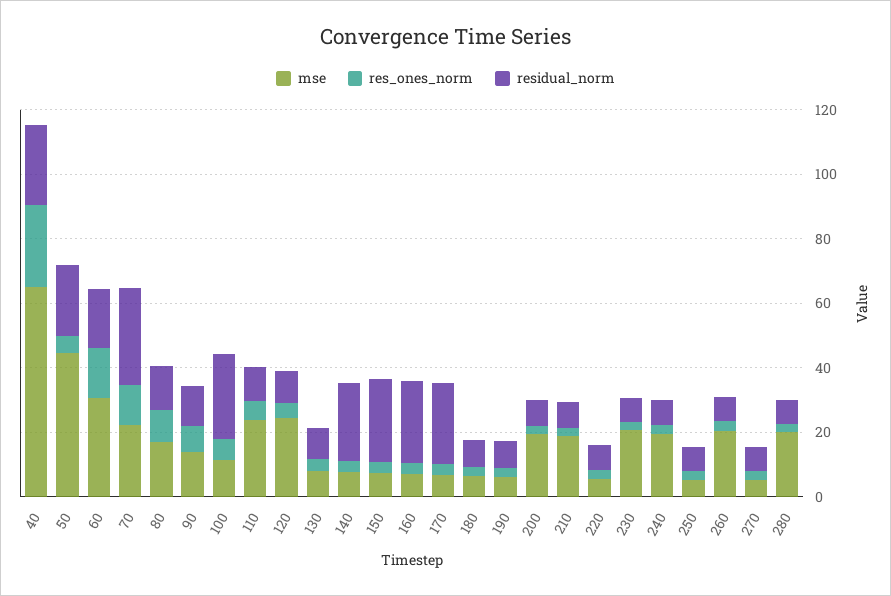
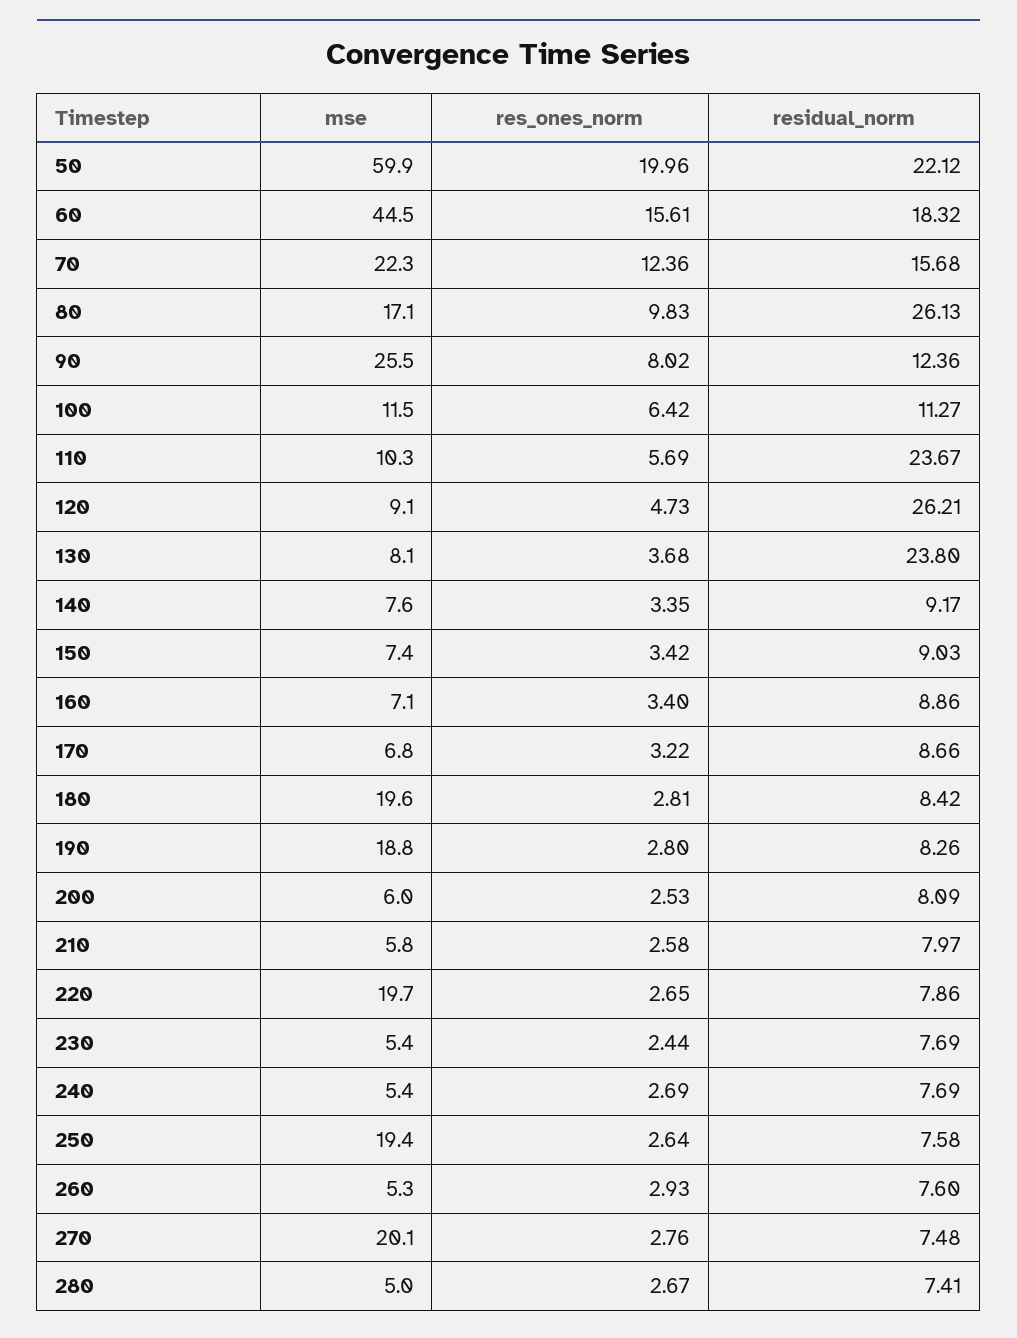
  {
    "mse": {
-     "40": 65,
-     "50": 45,
+     "50": 59.9,
-     "60": 30,
+     "60": 44.5,
      "70": 22.3,
      "80": 17.1,
-     "90": 15,
+     "90": 25.5,
      "100": 11.5,
-     "110": 25,
+     "110": 10.3,
-     "120": 25,
+     "120": 9.1,
      "130": 8.1,
      "140": 7.6,
      "150": 7.4,
      "160": 7.1,
      "170": 6.8,
-     "180": 5,
+     "180": 19.6,
-     "190": 5,
+     "190": 18.8,
-     "200": 20,
+     "200": 6,
-     "210": 20,
+     "210": 5.8,
-     "220": 5,
+     "220": 19.7,
-     "230": 20,
+     "230": 5.4,
-     "240": 20,
+     "240": 5.4,
-     "250": 5,
+     "250": 19.4,
-     "260": 20,
+     "260": 5.3,
-     "270": 5,
+     "270": 20.1,
-     "280": 20
+     "280": 5
    },
    "res_ones_norm": {
-     "40": 25,
-     "50": 5,
+     "50": 19.96,
      "60": 15.61,
      "70": 12.36,
      "80": 9.83,
      "90": 8.02,
      "100": 6.42,
      "110": 5.69,
      "120": 4.73,
      "130": 3.68,
      "140": 3.35,
      "150": 3.42,
      "160": 3.4,
      "170": 3.22,
      "180": 2.81,
      "190": 2.8,
      "200": 2.53,
      "210": 2.58,
      "220": 2.65,
      "230": 2.44,
      "240": 2.69,
      "250": 2.64,
      "260": 2.93,
      "270": 2.76,
      "280": 2.67
    },
    "residual_norm": {
-     "40": 25,
      "50": 22.12,
      "60": 18.32,
-     "70": 30,
+     "70": 15.68,
-     "80": 15,
+     "80": 26.13,
      "90": 12.36,
-     "100": 25,
+     "100": 11.27,
-     "110": 10,
+     "110": 23.67,
-     "120": 10,
+     "120": 26.21,
-     "130": 10,
+     "130": 23.8,
-     "140": 25,
+     "140": 9.17,
-     "150": 25,
+     "150": 9.03,
-     "160": 25,
+     "160": 8.86,
-     "170": 25,
+     "170": 8.66,
      "180": 8.42,
      "190": 8.26,
      "200": 8.09,
      "210": 7.97,
      "220": 7.86,
      "230": 7.69,
      "240": 7.69,
      "250": 7.58,
      "260": 7.6,
      "270": 7.48,
      "280": 7.41
    }
  }

